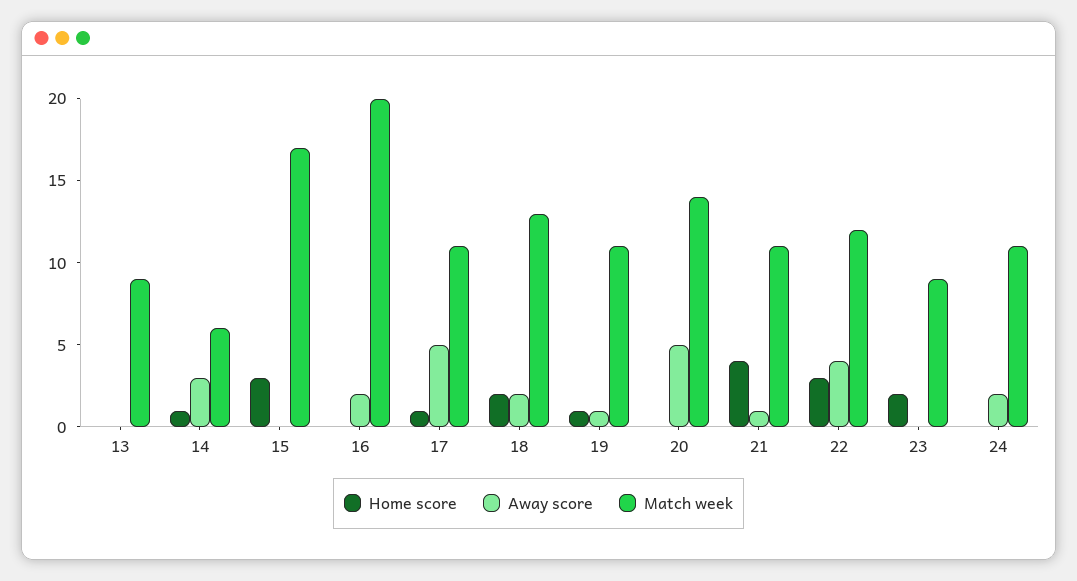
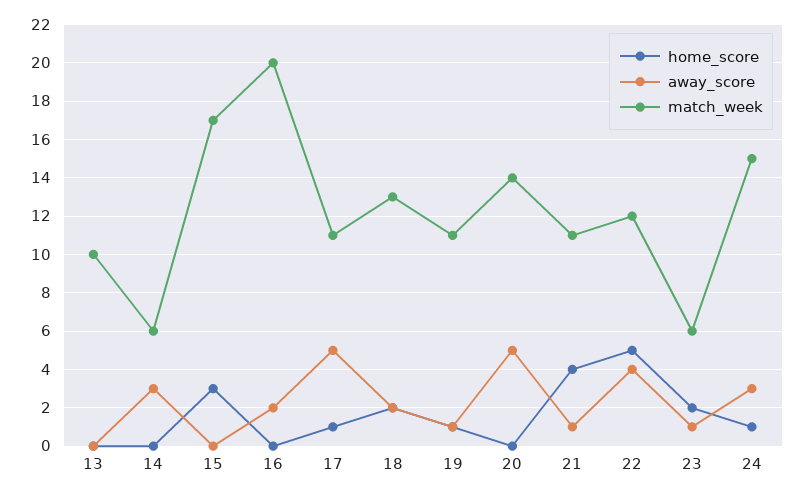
  {
    "Home score": {
      "13": 0,
-     "14": 1,
+     "14": 0,
      "15": 3,
      "16": 0,
      "17": 1,
      "18": 2,
      "19": 1,
      "20": 0,
      "21": 4,
-     "22": 3,
+     "22": 5,
      "23": 2,
-     "24": 0
+     "24": 1
    },
    "Away score": {
      "13": 0,
      "14": 3,
      "15": 0,
      "16": 2,
      "17": 5,
      "18": 2,
      "19": 1,
      "20": 5,
      "21": 1,
      "22": 4,
-     "23": 0,
+     "23": 1,
-     "24": 2
+     "24": 3
    },
    "Match week": {
-     "13": 9,
+     "13": 10,
      "14": 6,
      "15": 17,
      "16": 20,
      "17": 11,
      "18": 13,
      "19": 11,
      "20": 14,
      "21": 11,
      "22": 12,
-     "23": 9,
+     "23": 6,
-     "24": 11
+     "24": 15
    }
  }

